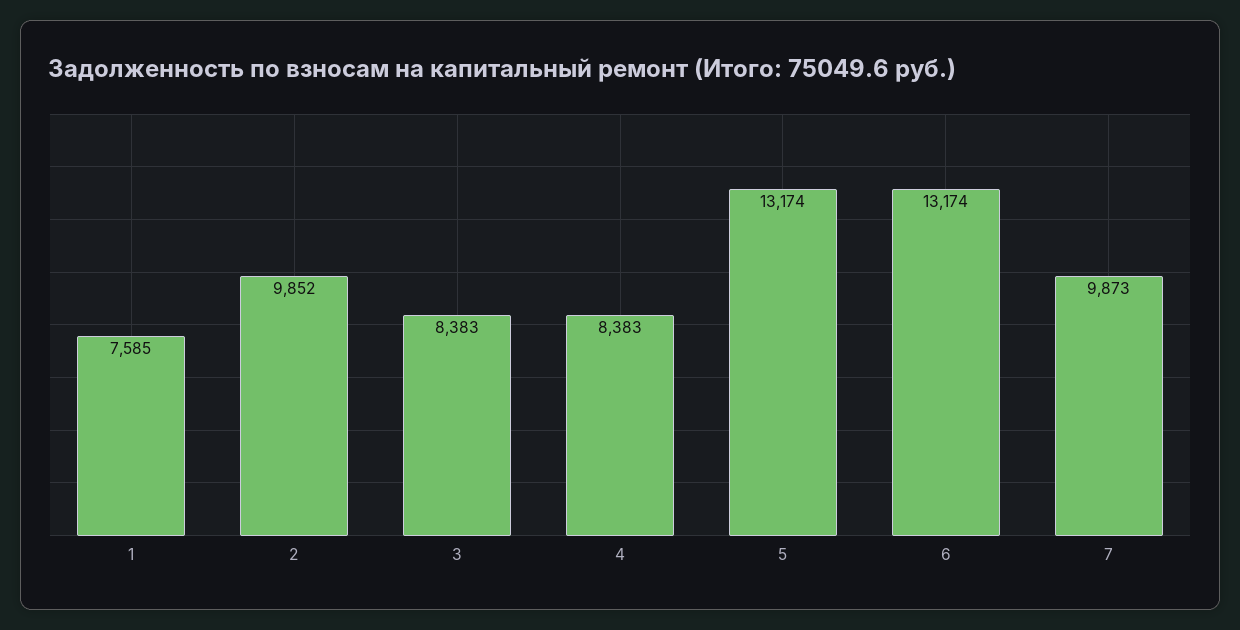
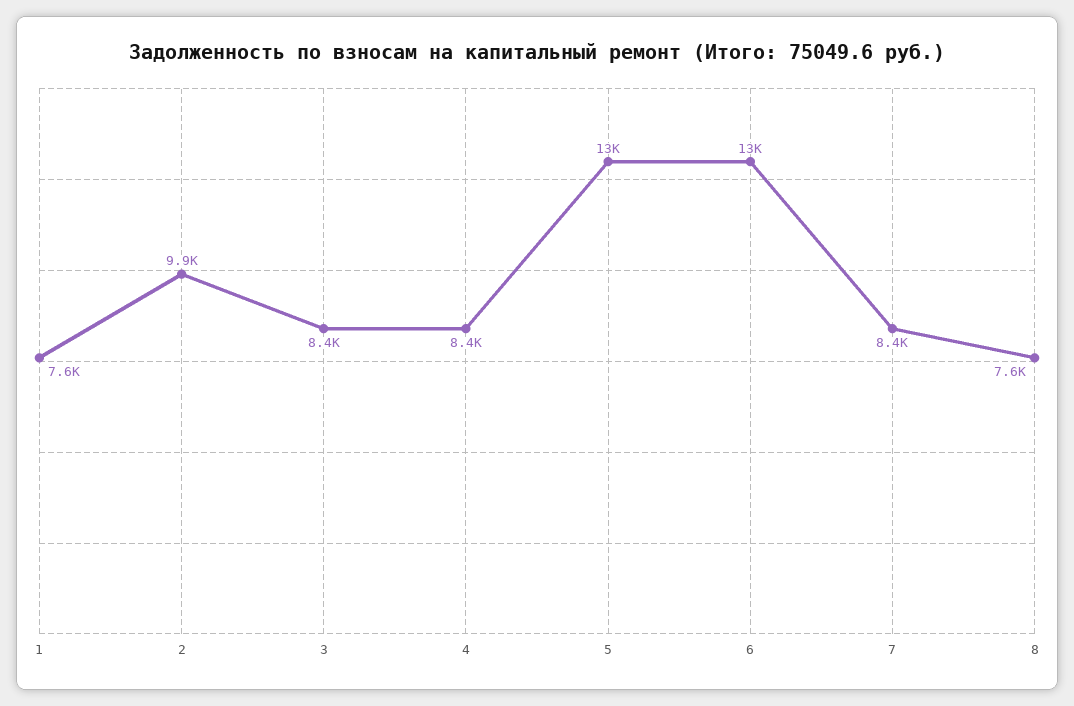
  {
    "1": 7585,
    "2": 9852,
    "3": 8383,
    "4": 8383,
    "5": 13174,
    "6": 13174,
-   "7": 9873
+   "7": 8400,
+   "8": 7600
  }

